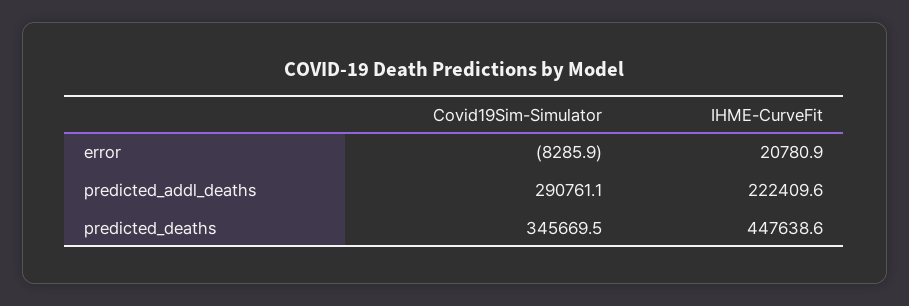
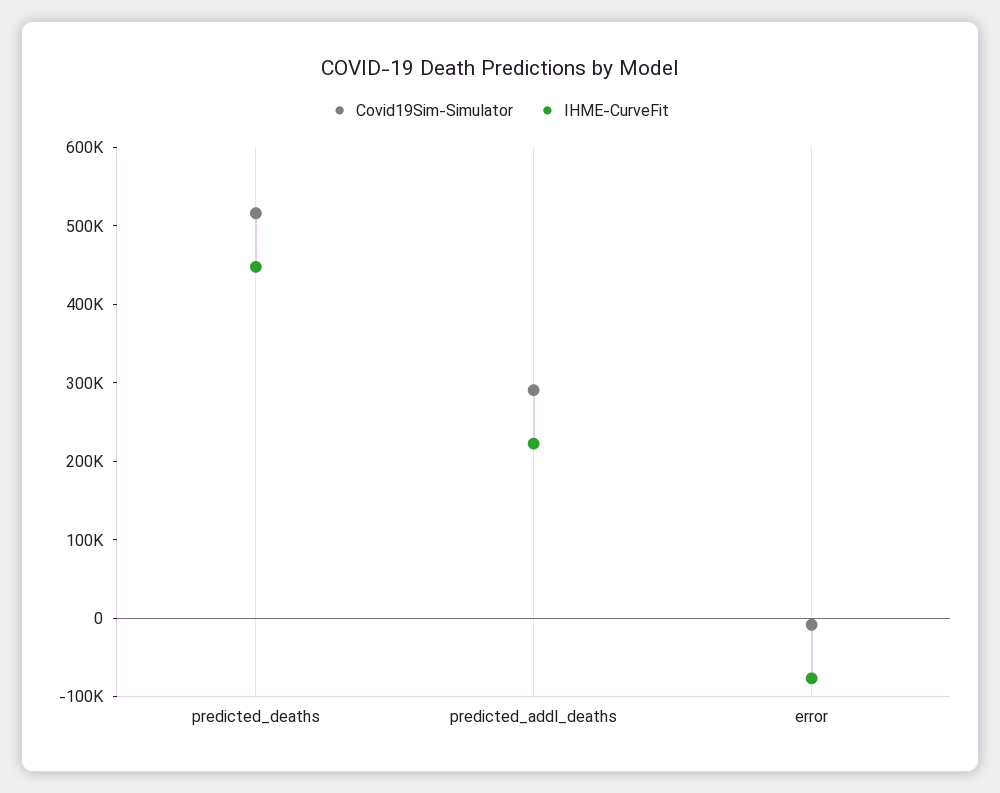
  {
    "Covid19Sim-Simulator": {
      "error": -8285.9,
      "predicted_addl_deaths": 290761.1,
-     "predicted_deaths": 345669.5
+     "predicted_deaths": 520000
    },
    "IHME-CurveFit": {
-     "error": 20780.9,
+     "error": -80000,
      "predicted_addl_deaths": 222409.6,
      "predicted_deaths": 447638.6
    }
  }

